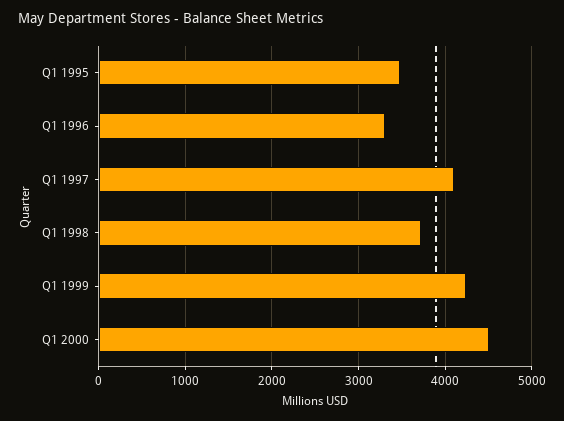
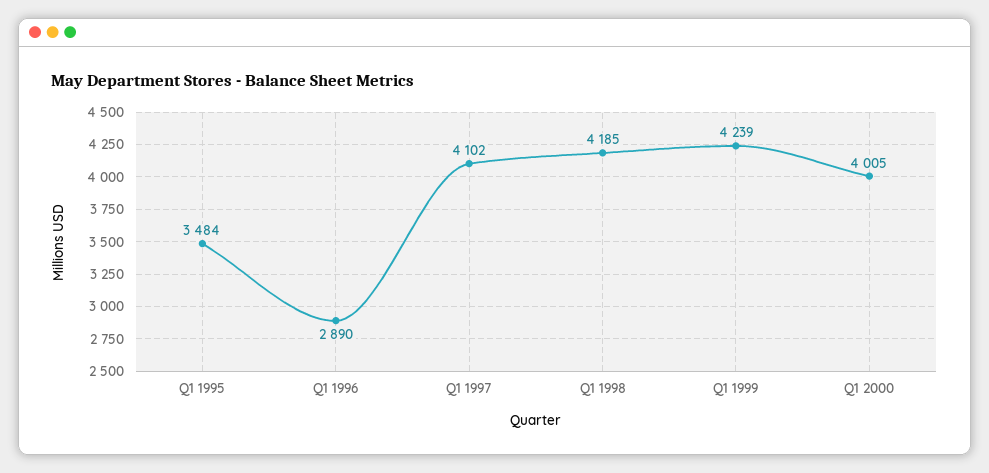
  {
    "Q1 1995": 3484,
-   "Q1 1996": 3300,
+   "Q1 1996": 2890,
    "Q1 1997": 4102,
-   "Q1 1998": 3700,
+   "Q1 1998": 4185,
    "Q1 1999": 4239,
-   "Q1 2000": 4500
+   "Q1 2000": 4005
  }

